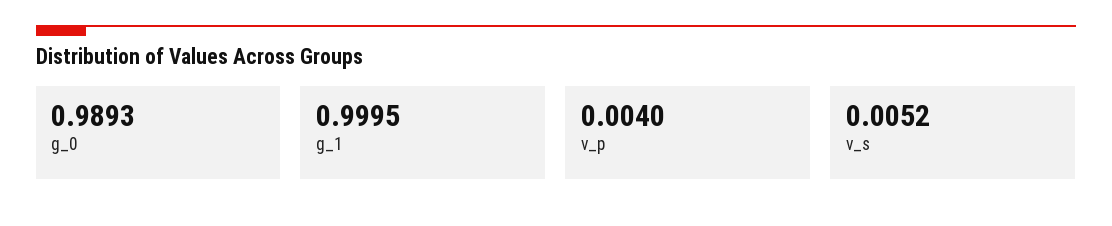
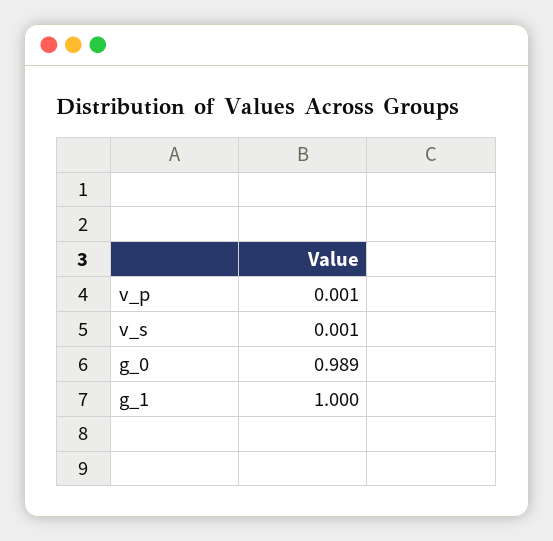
  {
    "g_0": 0.9893,
    "g_1": 0.9995,
-   "v_p": 0.004,
+   "v_p": 0.001,
-   "v_s": 0.0052
+   "v_s": 0.001
  }

